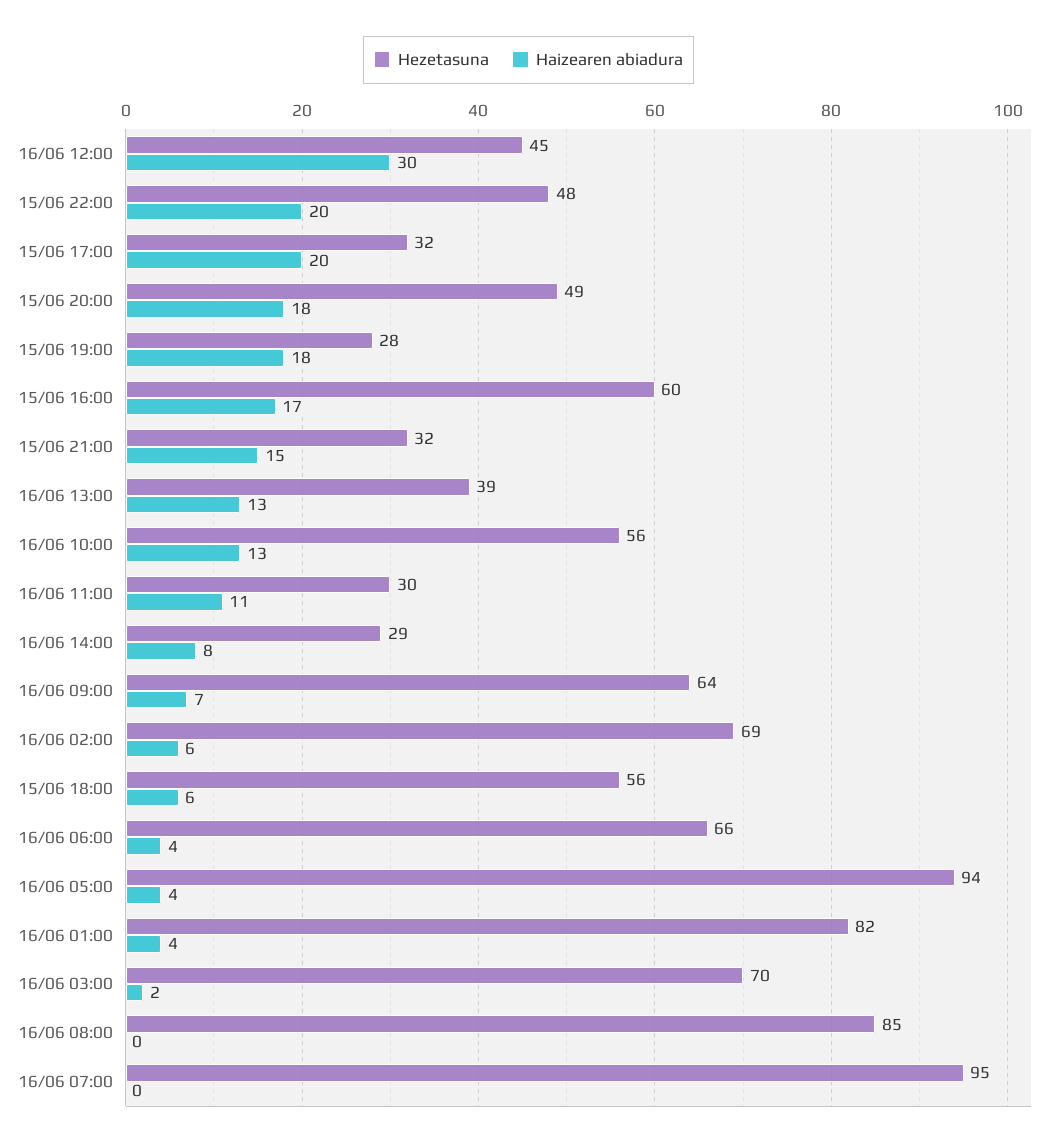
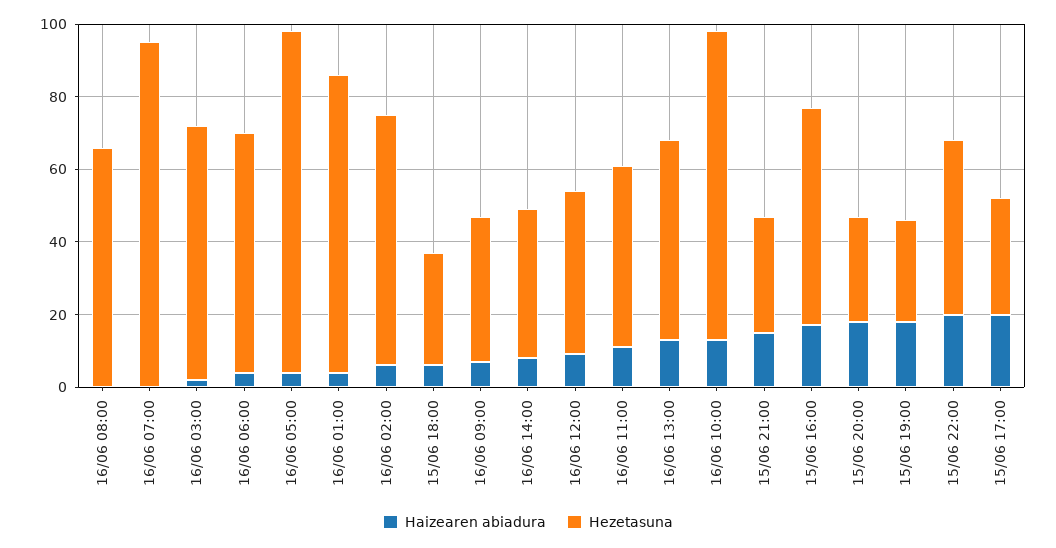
  {
    "Hezetasuna": {
      "16/06 12:00": 45,
      "15/06 22:00": 48,
      "15/06 17:00": 32,
-     "15/06 20:00": 49,
+     "15/06 20:00": 30,
      "15/06 19:00": 28,
      "15/06 16:00": 60,
      "15/06 21:00": 32,
-     "16/06 13:00": 39,
+     "16/06 13:00": 55,
-     "16/06 10:00": 56,
+     "16/06 10:00": 85,
-     "16/06 11:00": 30,
+     "16/06 11:00": 50,
-     "16/06 14:00": 29,
+     "16/06 14:00": 40,
-     "16/06 09:00": 64,
+     "16/06 09:00": 40,
      "16/06 02:00": 69,
-     "15/06 18:00": 56,
+     "15/06 18:00": 30,
      "16/06 06:00": 66,
      "16/06 05:00": 94,
      "16/06 01:00": 82,
      "16/06 03:00": 70,
-     "16/06 08:00": 85,
+     "16/06 08:00": 65,
      "16/06 07:00": 95
    },
    "Haizearen abiadura": {
-     "16/06 12:00": 30,
+     "16/06 12:00": 10,
      "15/06 22:00": 20,
      "15/06 17:00": 20,
      "15/06 20:00": 18,
      "15/06 19:00": 18,
      "15/06 16:00": 17,
      "15/06 21:00": 15,
      "16/06 13:00": 13,
      "16/06 10:00": 13,
      "16/06 11:00": 11,
      "16/06 14:00": 8,
      "16/06 09:00": 7,
      "16/06 02:00": 6,
      "15/06 18:00": 6,
      "16/06 06:00": 4,
      "16/06 05:00": 4,
      "16/06 01:00": 4,
      "16/06 03:00": 2,
      "16/06 08:00": 0,
      "16/06 07:00": 0
    }
  }

